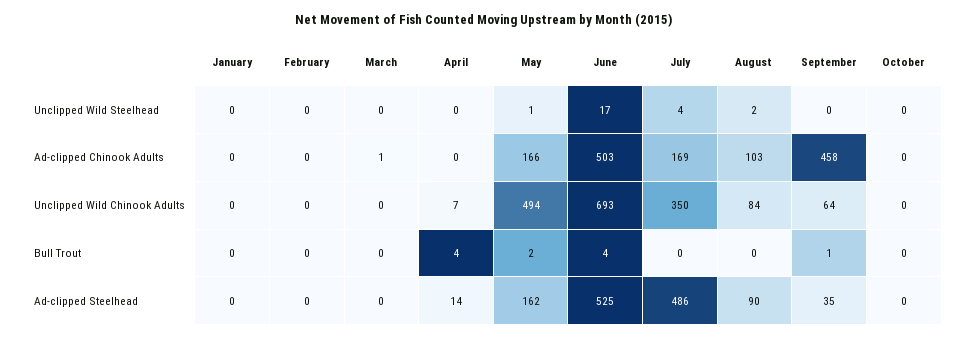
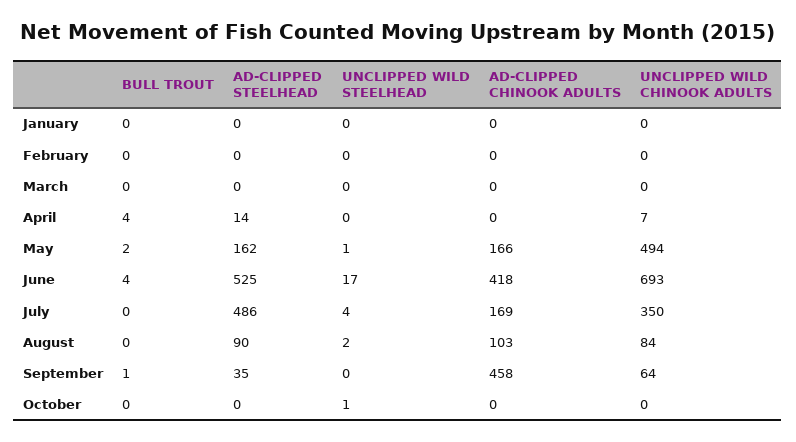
  {
    "January": {
      "Unclipped Wild Steelhead": 0,
      "Ad-clipped Chinook Adults": 0,
      "Unclipped Wild Chinook Adults": 0,
      "Bull Trout": 0,
      "Ad-clipped Steelhead": 0
    },
    "February": {
      "Unclipped Wild Steelhead": 0,
      "Ad-clipped Chinook Adults": 0,
      "Unclipped Wild Chinook Adults": 0,
      "Bull Trout": 0,
      "Ad-clipped Steelhead": 0
    },
    "March": {
      "Unclipped Wild Steelhead": 0,
-     "Ad-clipped Chinook Adults": 1,
+     "Ad-clipped Chinook Adults": 0,
      "Unclipped Wild Chinook Adults": 0,
      "Bull Trout": 0,
      "Ad-clipped Steelhead": 0
    },
    "April": {
      "Unclipped Wild Steelhead": 0,
      "Ad-clipped Chinook Adults": 0,
      "Unclipped Wild Chinook Adults": 7,
      "Bull Trout": 4,
      "Ad-clipped Steelhead": 14
    },
    "May": {
      "Unclipped Wild Steelhead": 1,
      "Ad-clipped Chinook Adults": 166,
      "Unclipped Wild Chinook Adults": 494,
      "Bull Trout": 2,
      "Ad-clipped Steelhead": 162
    },
    "June": {
      "Unclipped Wild Steelhead": 17,
-     "Ad-clipped Chinook Adults": 503,
+     "Ad-clipped Chinook Adults": 418,
      "Unclipped Wild Chinook Adults": 693,
      "Bull Trout": 4,
      "Ad-clipped Steelhead": 525
    },
    "July": {
      "Unclipped Wild Steelhead": 4,
      "Ad-clipped Chinook Adults": 169,
      "Unclipped Wild Chinook Adults": 350,
      "Bull Trout": 0,
      "Ad-clipped Steelhead": 486
    },
    "August": {
      "Unclipped Wild Steelhead": 2,
      "Ad-clipped Chinook Adults": 103,
      "Unclipped Wild Chinook Adults": 84,
      "Bull Trout": 0,
      "Ad-clipped Steelhead": 90
    },
    "September": {
      "Unclipped Wild Steelhead": 0,
      "Ad-clipped Chinook Adults": 458,
      "Unclipped Wild Chinook Adults": 64,
      "Bull Trout": 1,
      "Ad-clipped Steelhead": 35
    },
    "October": {
-     "Unclipped Wild Steelhead": 0,
+     "Unclipped Wild Steelhead": 1,
      "Ad-clipped Chinook Adults": 0,
      "Unclipped Wild Chinook Adults": 0,
      "Bull Trout": 0,
      "Ad-clipped Steelhead": 0
    }
  }

